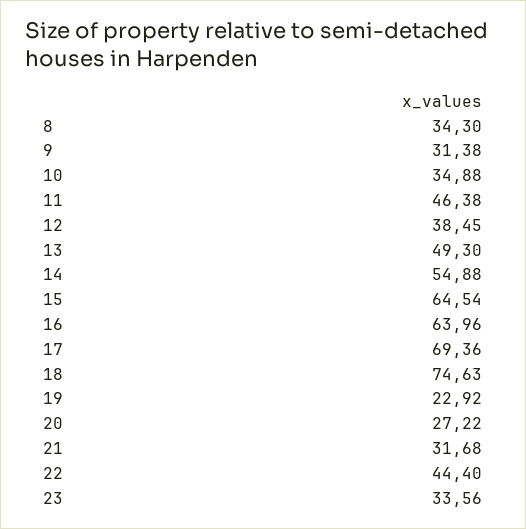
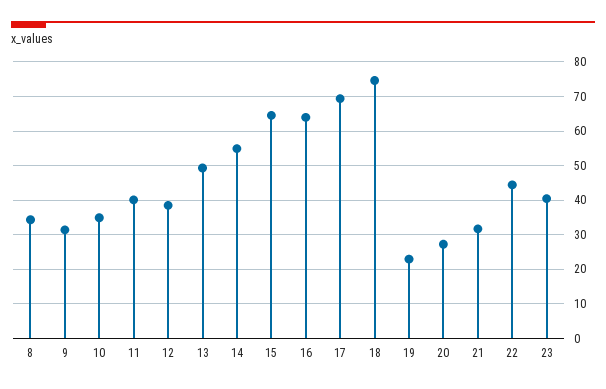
  {
    "8": 34.3,
    "9": 31.38,
    "10": 34.88,
-   "11": 46.38,
+   "11": 40,
    "12": 38.45,
    "13": 49.3,
    "14": 54.88,
    "15": 64.54,
    "16": 63.96,
    "17": 69.36,
    "18": 74.63,
    "19": 22.92,
    "20": 27.22,
    "21": 31.68,
    "22": 44.4,
-   "23": 33.56
+   "23": 40
  }

